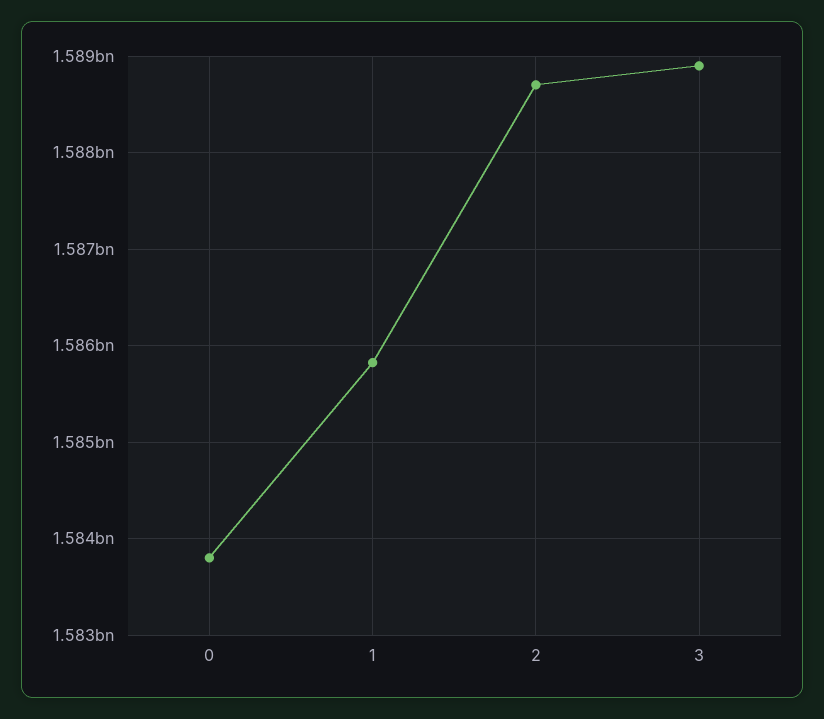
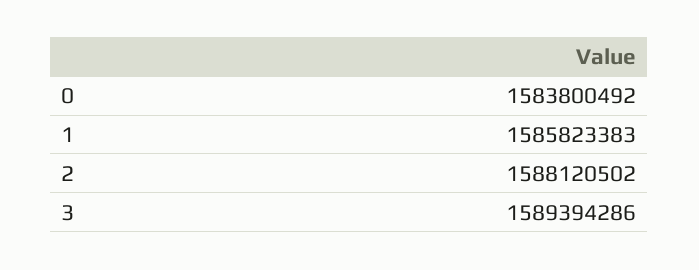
  {
    "0": 1583800492,
    "1": 1585823383,
-   "2": 1588700000,
+   "2": 1588120502,
-   "3": 1588900000
+   "3": 1589394286
  }

